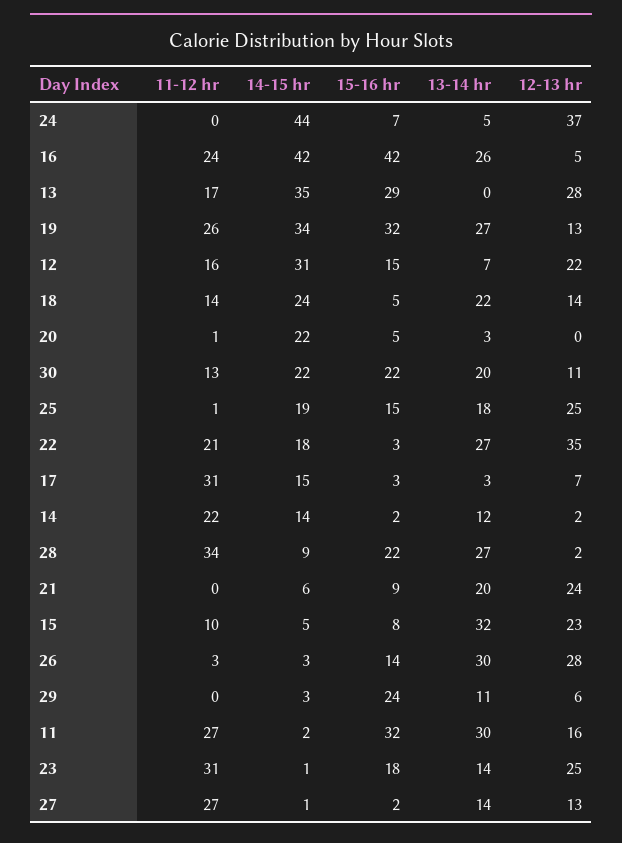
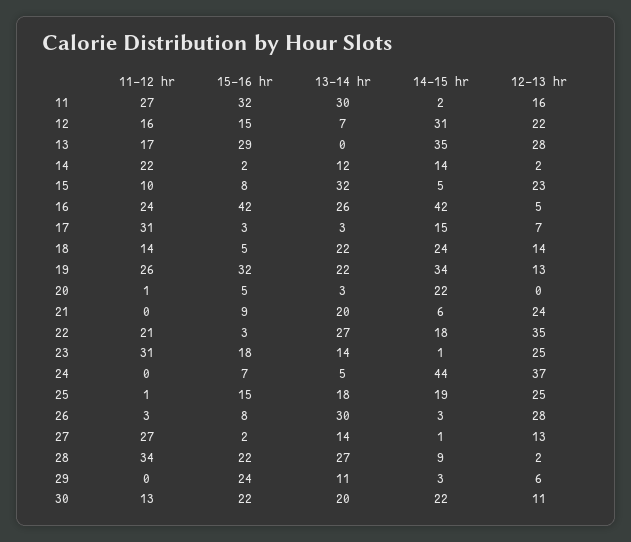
  {
    "11-12 hr": {
      "24": 0,
      "16": 24,
      "13": 17,
      "19": 26,
      "12": 16,
      "18": 14,
      "20": 1,
      "30": 13,
      "25": 1,
      "22": 21,
      "17": 31,
      "14": 22,
      "28": 34,
      "21": 0,
      "15": 10,
      "26": 3,
      "29": 0,
      "11": 27,
      "23": 31,
      "27": 27
    },
    "14-15 hr": {
      "24": 44,
      "16": 42,
      "13": 35,
      "19": 34,
      "12": 31,
      "18": 24,
      "20": 22,
      "30": 22,
      "25": 19,
      "22": 18,
      "17": 15,
      "14": 14,
      "28": 9,
      "21": 6,
      "15": 5,
      "26": 3,
      "29": 3,
      "11": 2,
      "23": 1,
      "27": 1
    },
    "15-16 hr": {
      "24": 7,
      "16": 42,
      "13": 29,
      "19": 32,
      "12": 15,
      "18": 5,
      "20": 5,
      "30": 22,
      "25": 15,
      "22": 3,
      "17": 3,
      "14": 2,
      "28": 22,
      "21": 9,
      "15": 8,
-     "26": 14,
+     "26": 8,
      "29": 24,
      "11": 32,
      "23": 18,
      "27": 2
    },
    "13-14 hr": {
      "24": 5,
      "16": 26,
      "13": 0,
-     "19": 27,
+     "19": 22,
      "12": 7,
      "18": 22,
      "20": 3,
      "30": 20,
      "25": 18,
      "22": 27,
      "17": 3,
      "14": 12,
      "28": 27,
      "21": 20,
      "15": 32,
      "26": 30,
      "29": 11,
      "11": 30,
      "23": 14,
      "27": 14
    },
    "12-13 hr": {
      "24": 37,
      "16": 5,
      "13": 28,
      "19": 13,
      "12": 22,
      "18": 14,
      "20": 0,
      "30": 11,
      "25": 25,
      "22": 35,
      "17": 7,
      "14": 2,
      "28": 2,
      "21": 24,
      "15": 23,
      "26": 28,
      "29": 6,
      "11": 16,
      "23": 25,
      "27": 13
    }
  }

